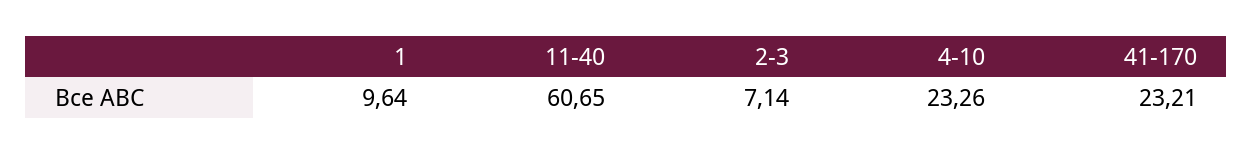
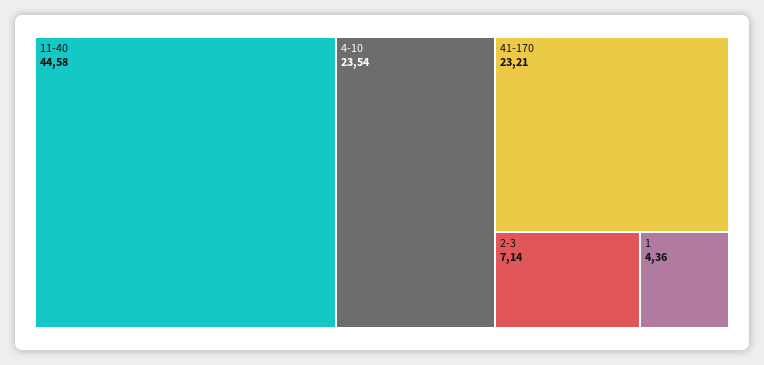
  {
-   "1": 9.64,
+   "1": 4.36,
-   "11-40": 60.65,
+   "11-40": 44.58,
    "2-3": 7.14,
-   "4-10": 23.26,
+   "4-10": 23.54,
    "41-170": 23.21
  }

